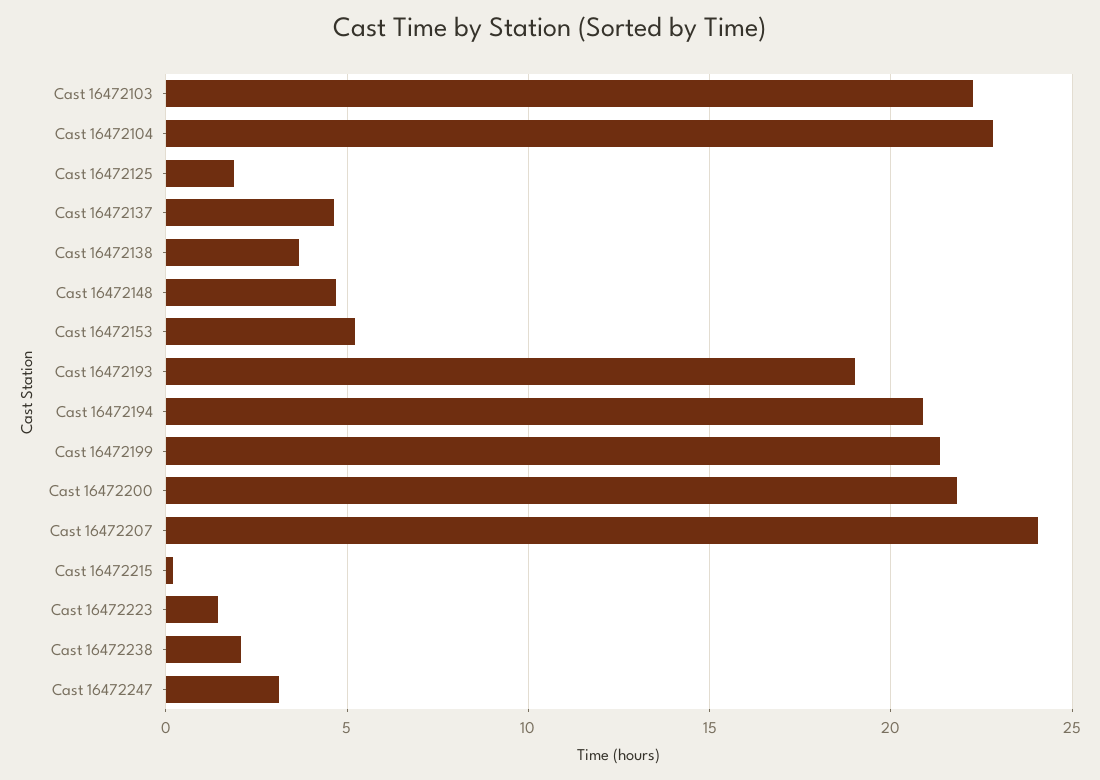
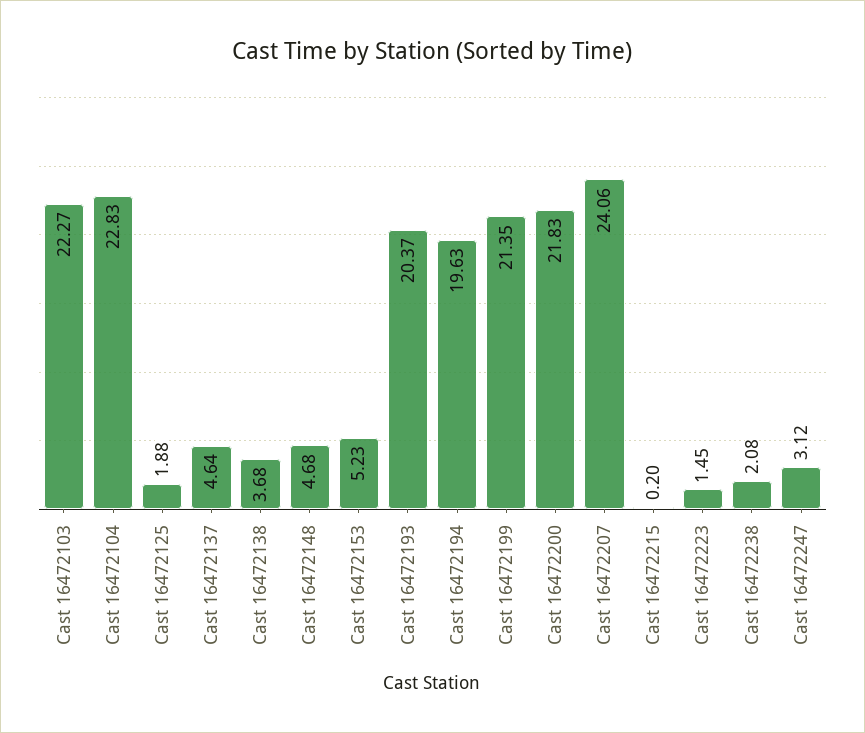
  {
    "Cast 16472103": 22.27,
    "Cast 16472104": 22.83,
    "Cast 16472125": 1.88,
    "Cast 16472137": 4.64,
    "Cast 16472138": 3.68,
    "Cast 16472148": 4.68,
    "Cast 16472153": 5.23,
-   "Cast 16472193": 19,
+   "Cast 16472193": 20.37,
-   "Cast 16472194": 21,
+   "Cast 16472194": 19.63,
    "Cast 16472199": 21.35,
    "Cast 16472200": 21.83,
    "Cast 16472207": 24.06,
    "Cast 16472215": 0.2,
    "Cast 16472223": 1.45,
    "Cast 16472238": 2.08,
    "Cast 16472247": 3.12
  }

